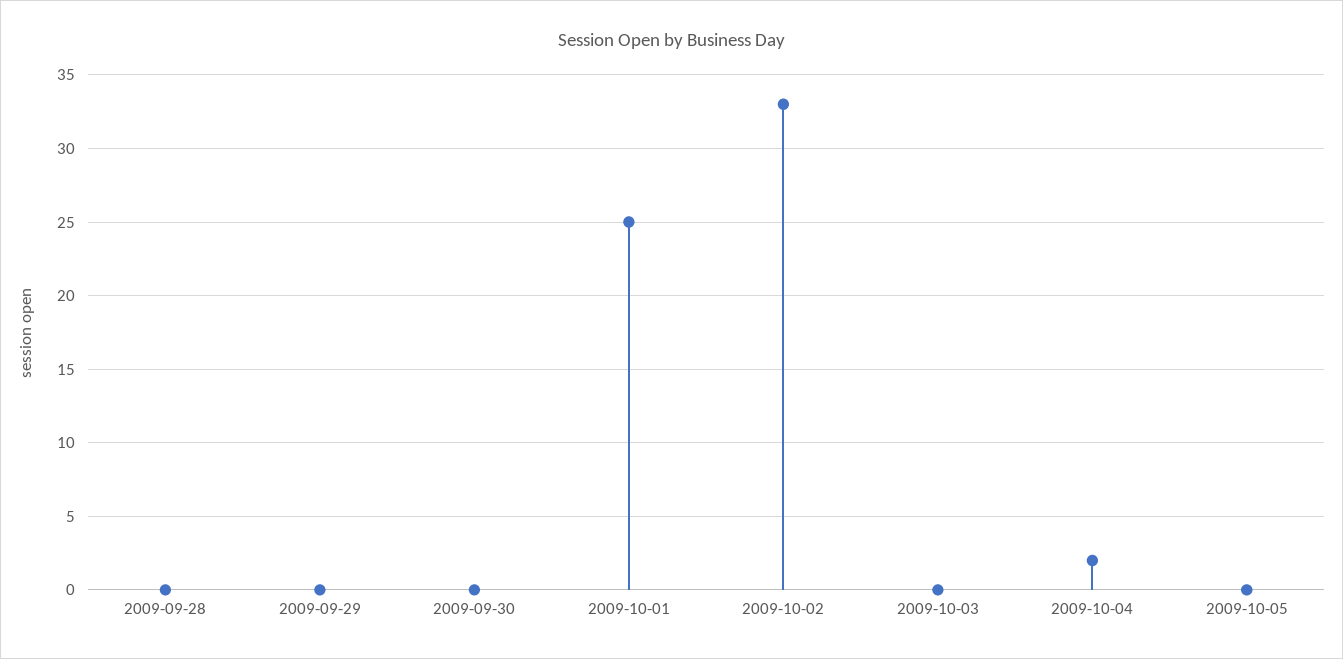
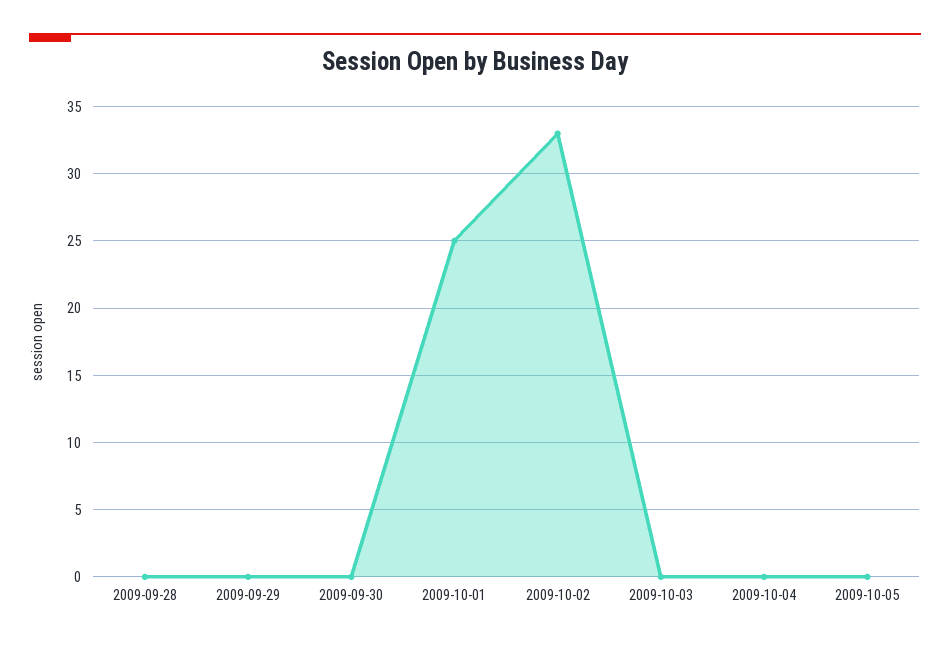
  {
    "2009-09-28": 0,
    "2009-09-29": 0,
    "2009-09-30": 0,
    "2009-10-01": 25,
    "2009-10-02": 33,
    "2009-10-03": 0,
-   "2009-10-04": 2,
+   "2009-10-04": 0,
    "2009-10-05": 0
  }

